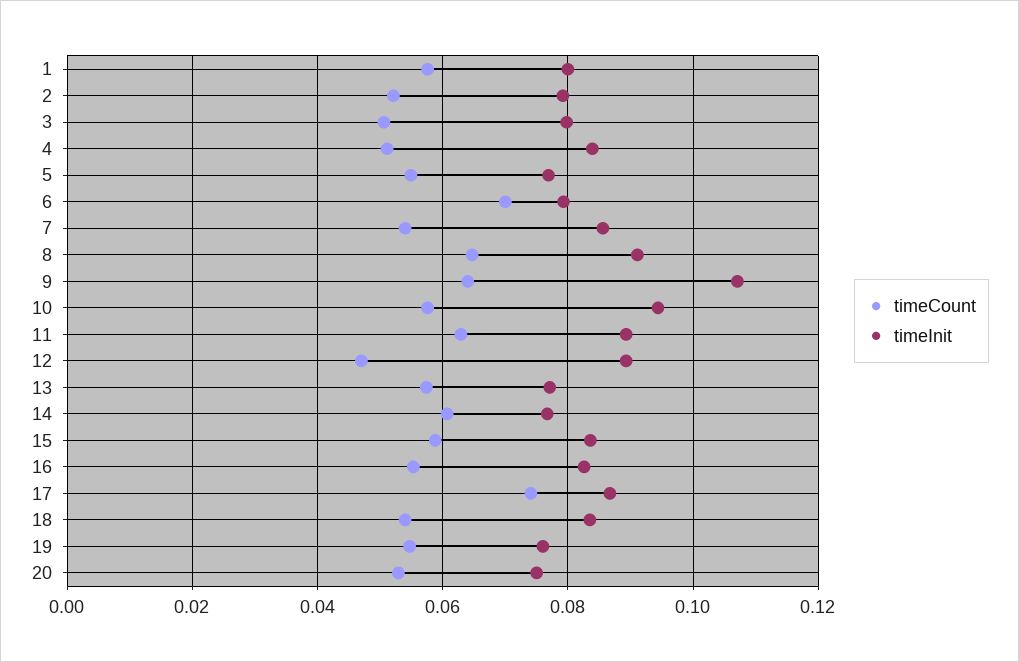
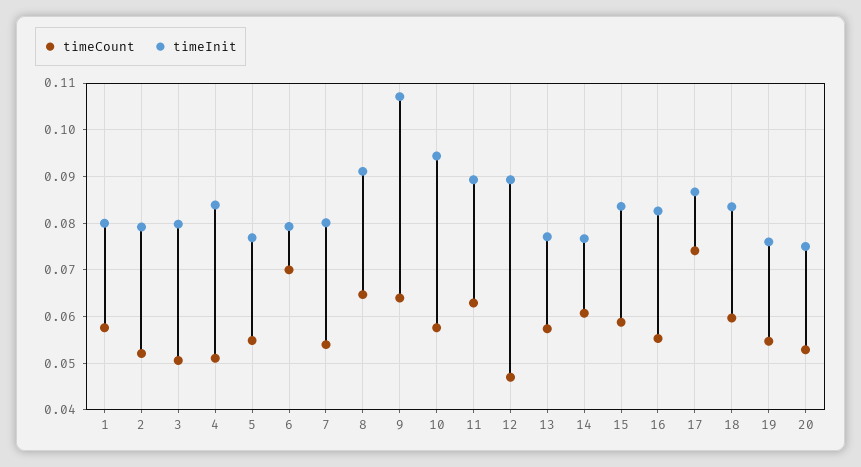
  {
    "timeCount": {
      "1": 0.058,
      "2": 0.052,
      "3": 0.05,
      "4": 0.052,
      "5": 0.054,
      "6": 0.07,
      "7": 0.054,
      "8": 0.064,
      "9": 0.064,
      "10": 0.058,
      "11": 0.062,
      "12": 0.048,
      "13": 0.058,
      "14": 0.06,
      "15": 0.058,
      "16": 0.056,
      "17": 0.074,
-     "18": 0.054,
+     "18": 0.06,
      "19": 0.054,
      "20": 0.052
    },
    "timeInit": {
      "1": 0.08,
      "2": 0.08,
      "3": 0.08,
      "4": 0.084,
      "5": 0.076,
      "6": 0.08,
-     "7": 0.086,
+     "7": 0.08,
      "8": 0.092,
      "9": 0.108,
      "10": 0.094,
      "11": 0.09,
      "12": 0.09,
      "13": 0.078,
      "14": 0.076,
      "15": 0.084,
      "16": 0.082,
      "17": 0.086,
      "18": 0.084,
      "19": 0.076,
      "20": 0.076
    }
  }

